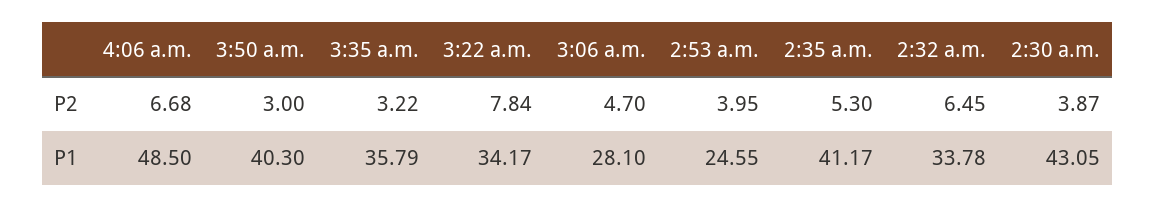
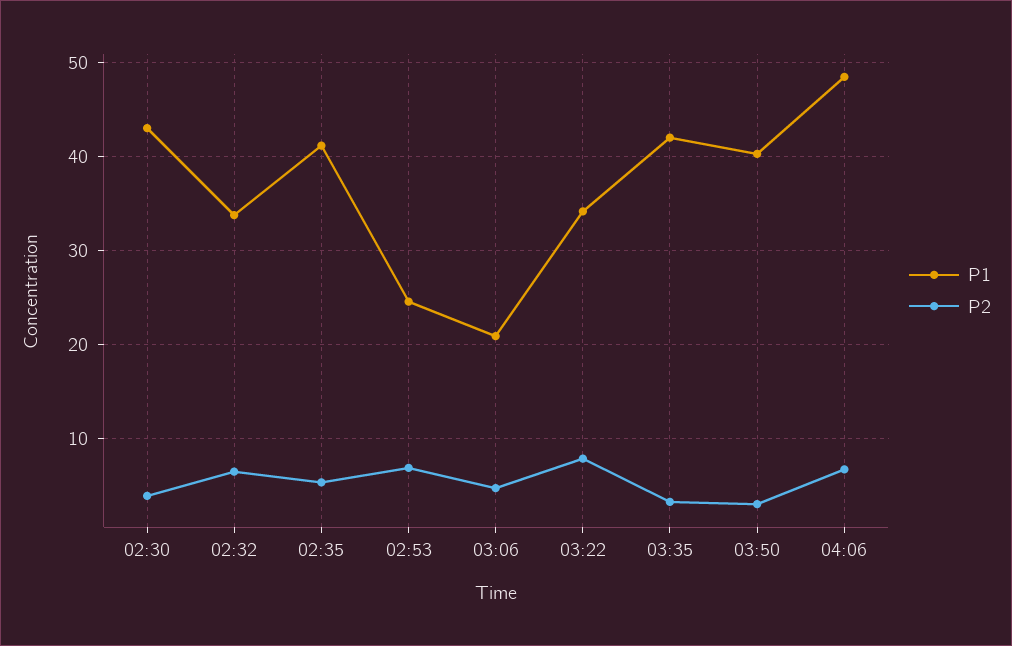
  {
    "P2": {
      "4:06 a.m.": 6.68,
      "3:50 a.m.": 3,
      "3:35 a.m.": 3.22,
      "3:22 a.m.": 7.84,
      "3:06 a.m.": 4.7,
-     "2:53 a.m.": 3.95,
+     "2:53 a.m.": 7,
      "2:35 a.m.": 5.3,
      "2:32 a.m.": 6.45,
      "2:30 a.m.": 3.87
    },
    "P1": {
      "4:06 a.m.": 48.5,
      "3:50 a.m.": 40.3,
-     "3:35 a.m.": 35.79,
+     "3:35 a.m.": 42,
      "3:22 a.m.": 34.17,
-     "3:06 a.m.": 28.1,
+     "3:06 a.m.": 21,
      "2:53 a.m.": 24.55,
      "2:35 a.m.": 41.17,
      "2:32 a.m.": 33.78,
      "2:30 a.m.": 43.05
    }
  }

